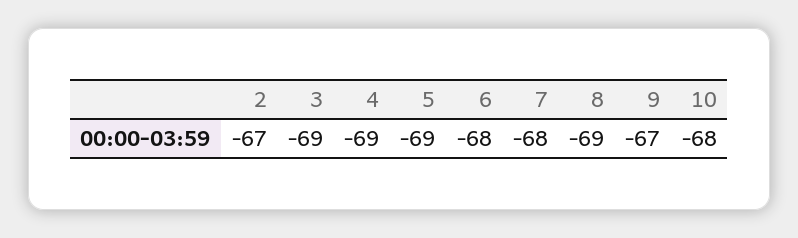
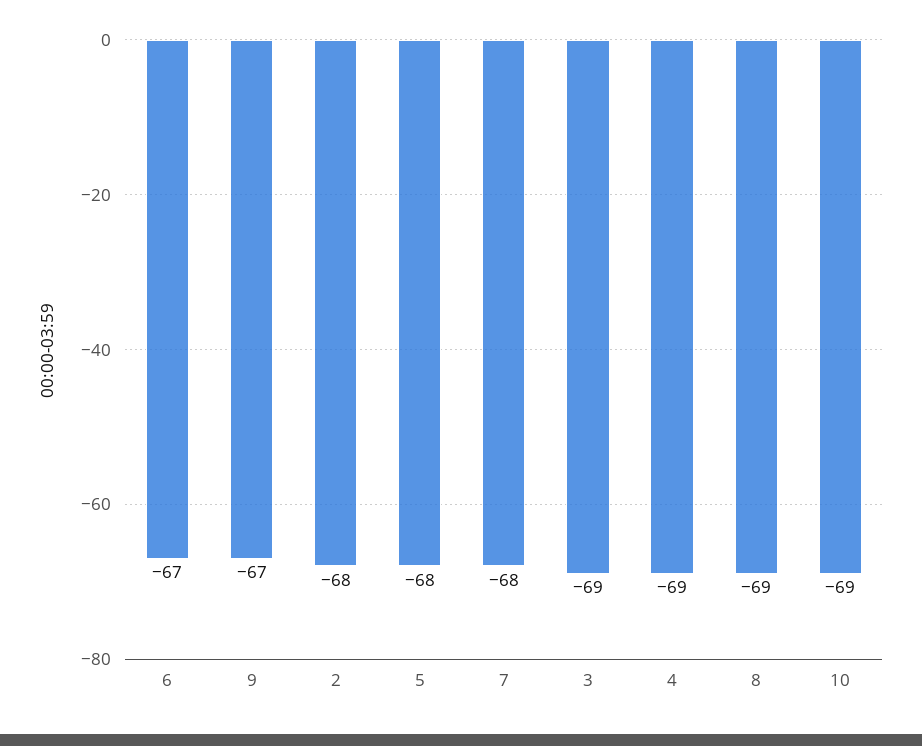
  {
-   "2": -67,
+   "2": -68,
    "3": -69,
    "4": -69,
-   "5": -69,
+   "5": -68,
-   "6": -68,
+   "6": -67,
    "7": -68,
    "8": -69,
    "9": -67,
-   "10": -68
+   "10": -69
  }

